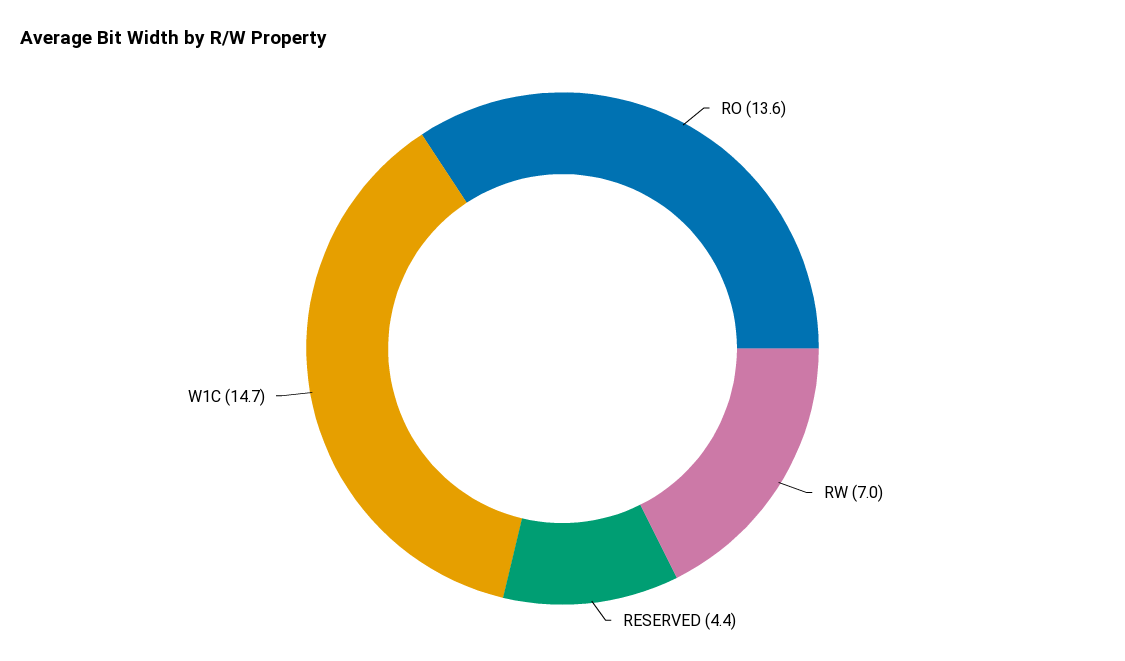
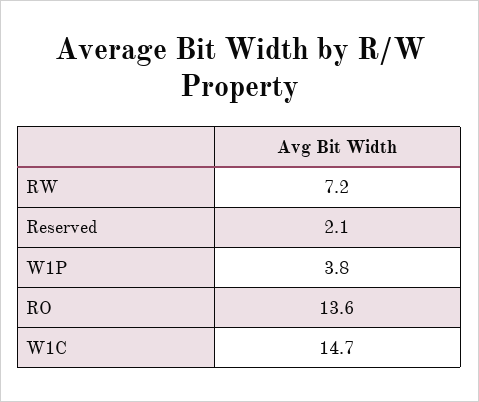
  {
    "RO": 13.6,
-   "RW": 7,
+   "RW": 7.2,
-   "RESERVED": 4.4,
+   "RESERVED": 2.1,
-   "W1C": 14.7
+   "W1C": 14.7,
+   "W1P": 3.8
  }

